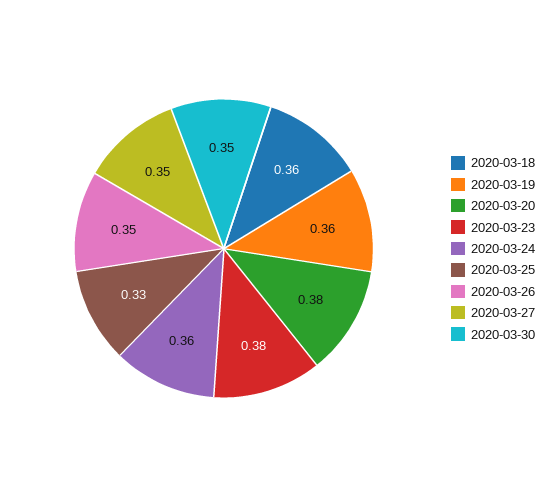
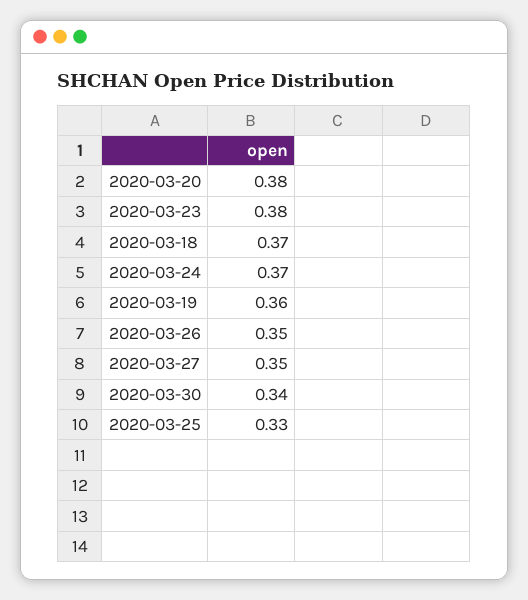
  {
-   "2020-03-18": 0.36,
+   "2020-03-18": 0.37,
    "2020-03-19": 0.36,
    "2020-03-20": 0.38,
    "2020-03-23": 0.38,
-   "2020-03-24": 0.36,
+   "2020-03-24": 0.37,
    "2020-03-25": 0.33,
    "2020-03-26": 0.35,
    "2020-03-27": 0.35,
-   "2020-03-30": 0.35
+   "2020-03-30": 0.34
  }

